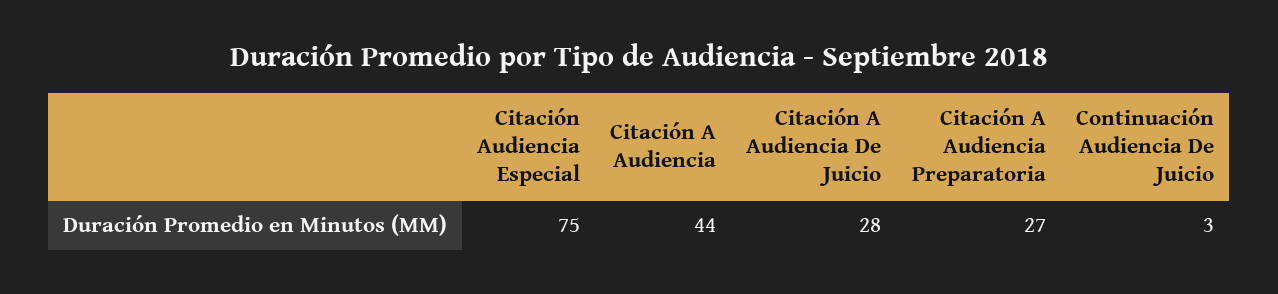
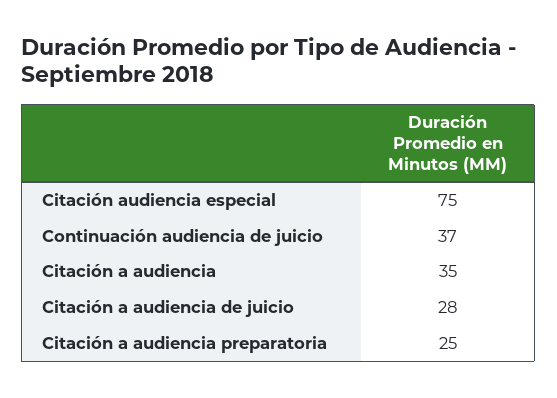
  {
    "Citación Audiencia Especial": 75,
-   "Citación A Audiencia": 44,
+   "Citación A Audiencia": 35,
    "Citación A Audiencia De Juicio": 28,
-   "Citación A Audiencia Preparatoria": 27,
+   "Citación A Audiencia Preparatoria": 25,
-   "Continuación Audiencia De Juicio": 3
+   "Continuación Audiencia De Juicio": 37
  }

